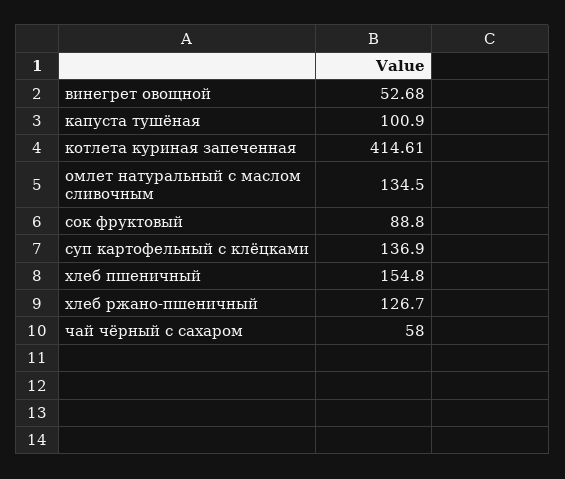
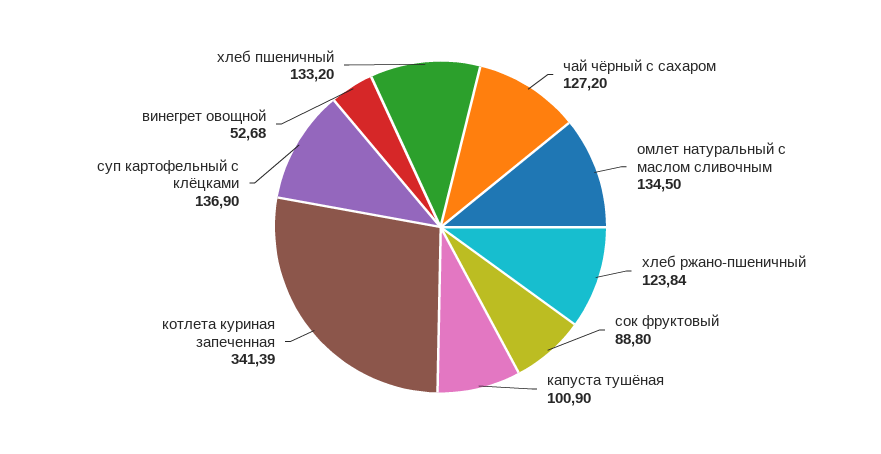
  {
    "винегрет овощной": 52.68,
    "капуста тушёная": 100.9,
-   "котлета куриная запеченная": 414.61,
+   "котлета куриная запеченная": 341.39,
    "омлет натуральный с маслом сливочным": 134.5,
    "сок фруктовый": 88.8,
    "суп картофельный с клёцками": 136.9,
-   "хлеб пшеничный": 154.8,
+   "хлеб пшеничный": 133.2,
-   "хлеб ржано-пшеничный": 126.7,
+   "хлеб ржано-пшеничный": 123.84,
-   "чай чёрный с сахаром": 58
+   "чай чёрный с сахаром": 127.2
  }

